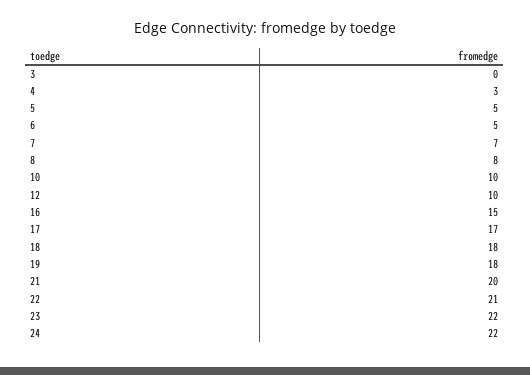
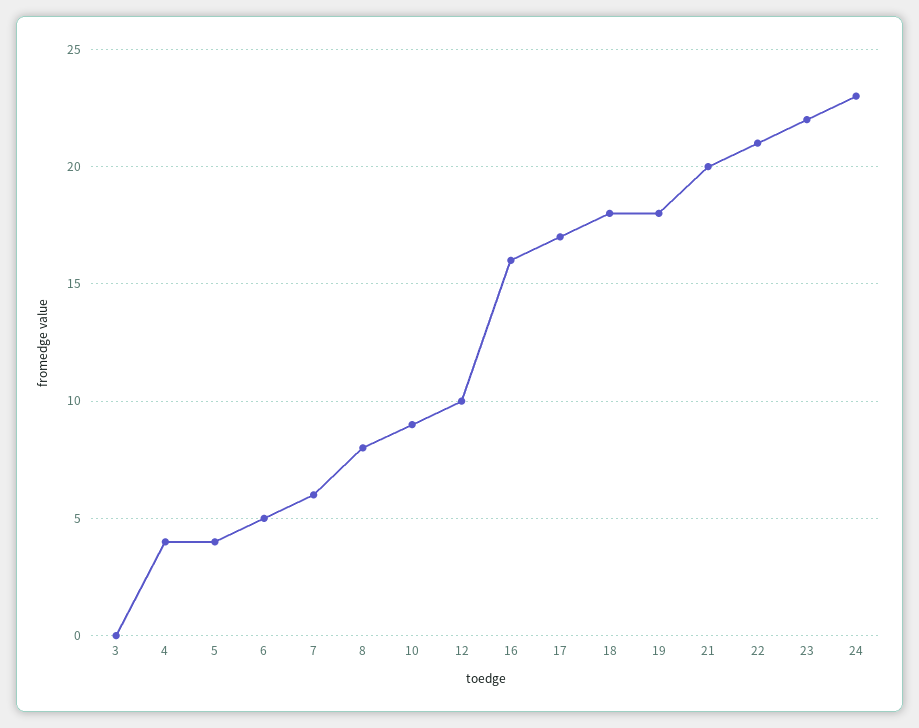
  {
    "3": 0,
-   "4": 3,
+   "4": 4,
-   "5": 5,
+   "5": 4,
    "6": 5,
-   "7": 7,
+   "7": 6,
    "8": 8,
-   "10": 10,
+   "10": 9,
    "12": 10,
-   "16": 15,
+   "16": 16,
    "17": 17,
    "18": 18,
    "19": 18,
    "21": 20,
    "22": 21,
    "23": 22,
-   "24": 22
+   "24": 23
  }

